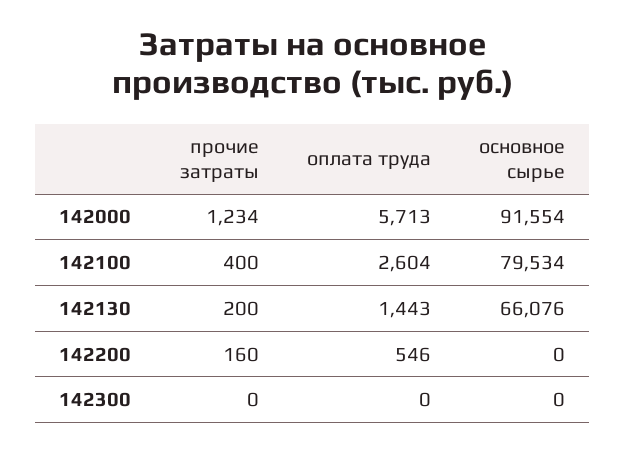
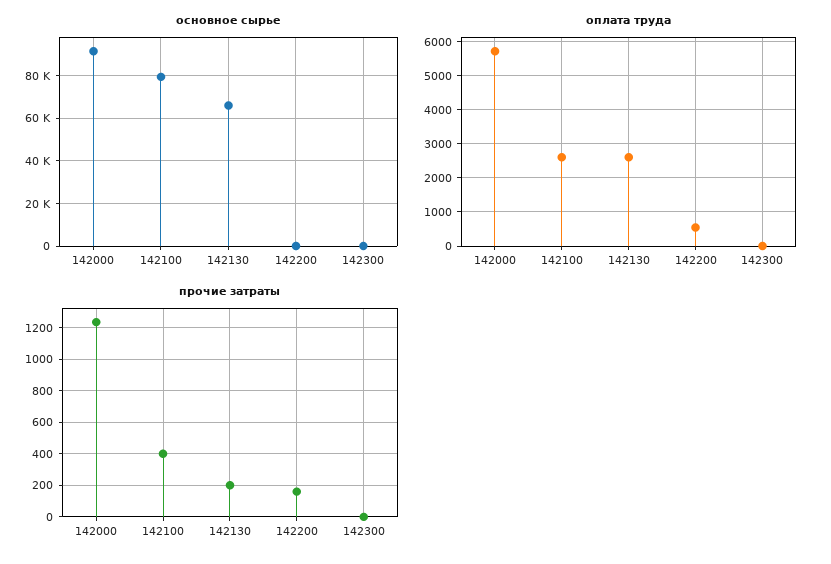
  {
    "прочие затраты": {
      "142000": 1234,
      "142100": 400,
      "142130": 200,
      "142200": 160,
      "142300": 0
    },
    "оплата труда": {
      "142000": 5713,
      "142100": 2604,
-     "142130": 1443,
+     "142130": 2600,
      "142200": 546,
      "142300": 0
    },
    "основное сырье": {
      "142000": 91554,
      "142100": 79534,
      "142130": 66076,
      "142200": 0,
      "142300": 0
    }
  }

